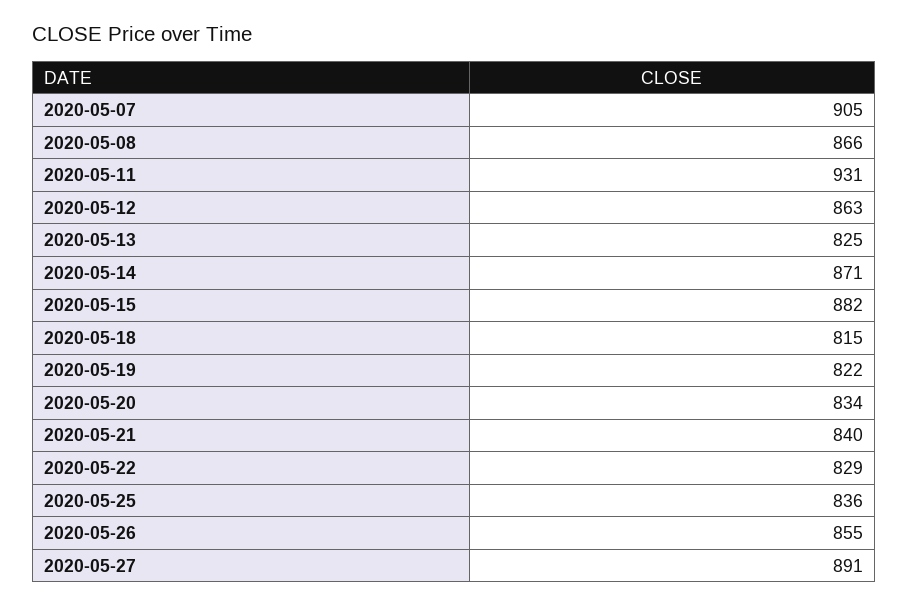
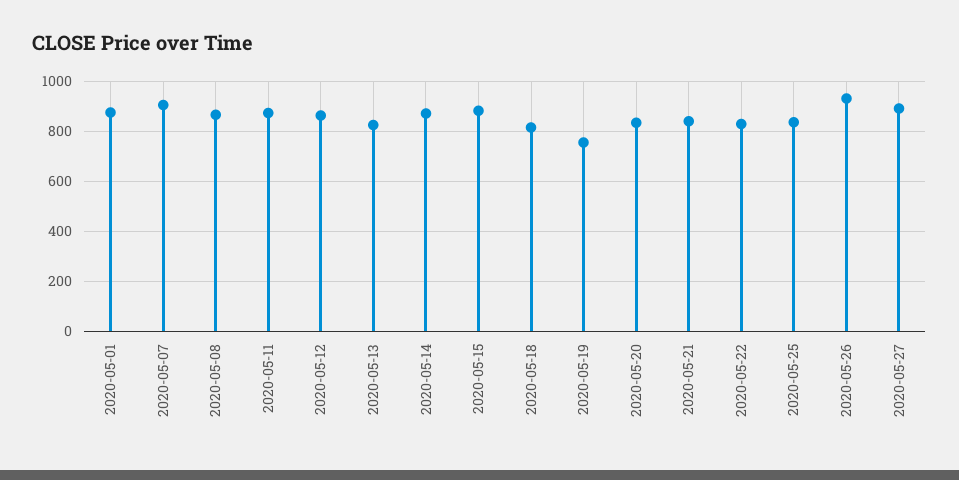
  {
    "2020-05-07": 905,
    "2020-05-08": 866,
-   "2020-05-11": 931,
+   "2020-05-11": 875,
    "2020-05-12": 863,
    "2020-05-13": 825,
    "2020-05-14": 871,
    "2020-05-15": 882,
    "2020-05-18": 815,
-   "2020-05-19": 822,
+   "2020-05-19": 750,
    "2020-05-20": 834,
    "2020-05-21": 840,
    "2020-05-22": 829,
    "2020-05-25": 836,
-   "2020-05-26": 855,
+   "2020-05-26": 925,
-   "2020-05-27": 891
+   "2020-05-27": 891,
+   "2020-05-01": 875
  }

